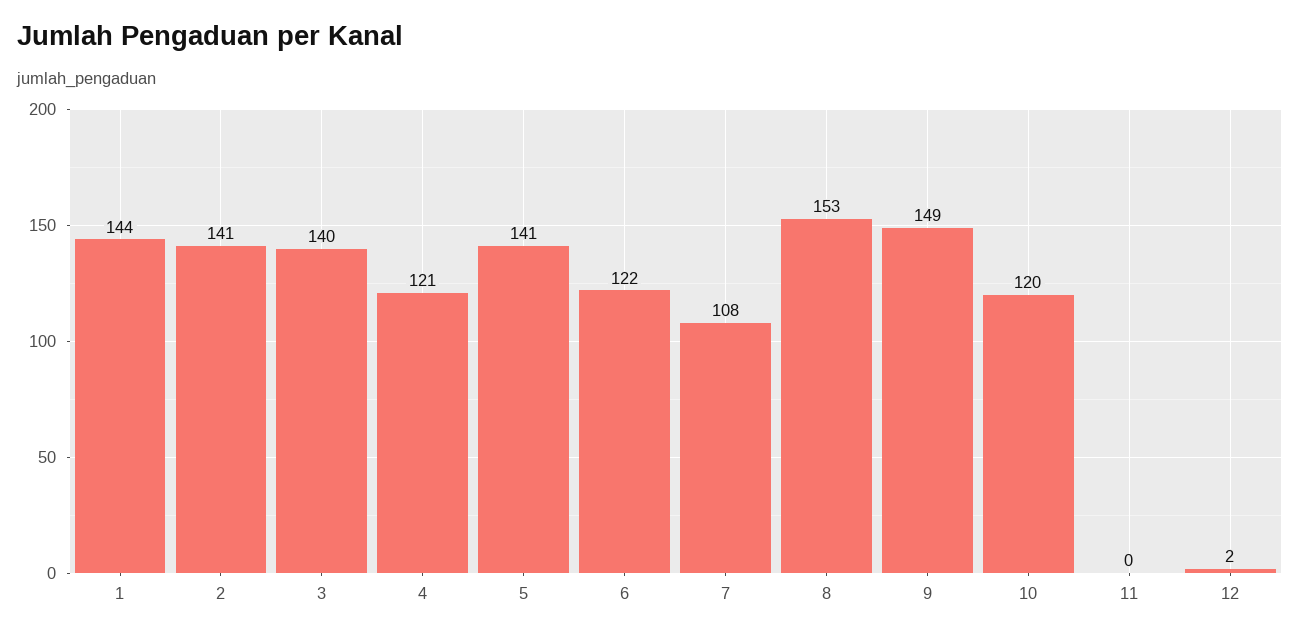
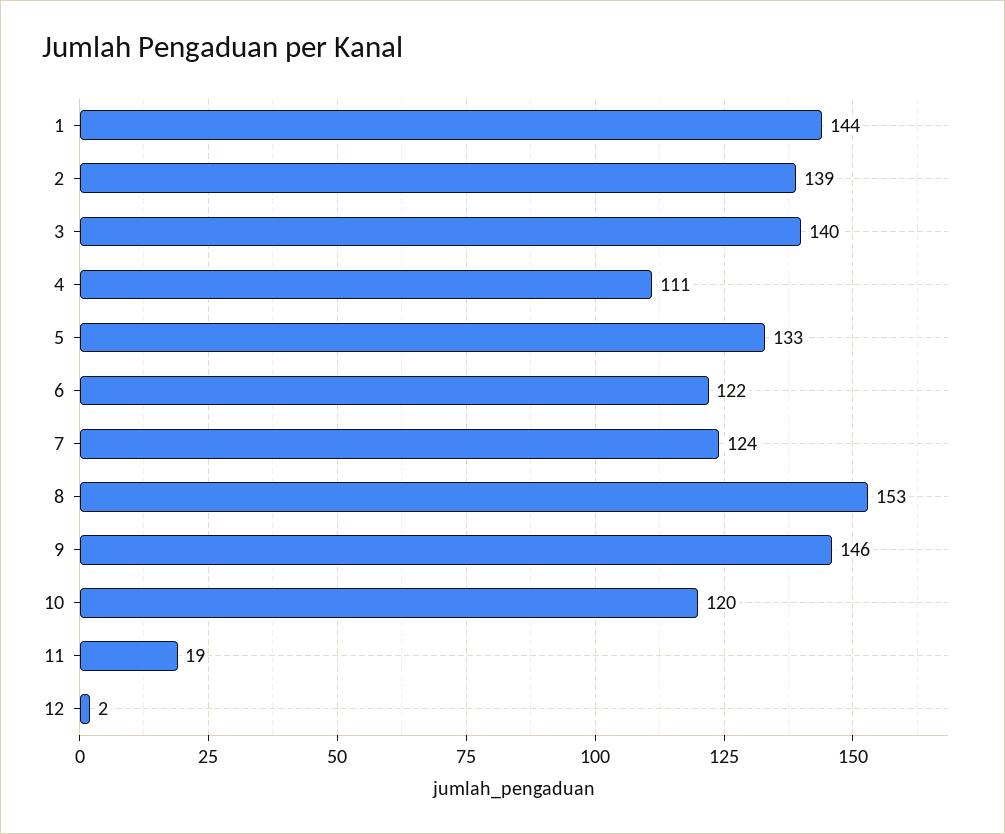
  {
    "1": 144,
-   "2": 141,
+   "2": 139,
    "3": 140,
-   "4": 121,
+   "4": 111,
-   "5": 141,
+   "5": 133,
    "6": 122,
-   "7": 108,
+   "7": 124,
    "8": 153,
-   "9": 149,
+   "9": 146,
    "10": 120,
-   "11": 0,
+   "11": 19,
    "12": 2
  }

